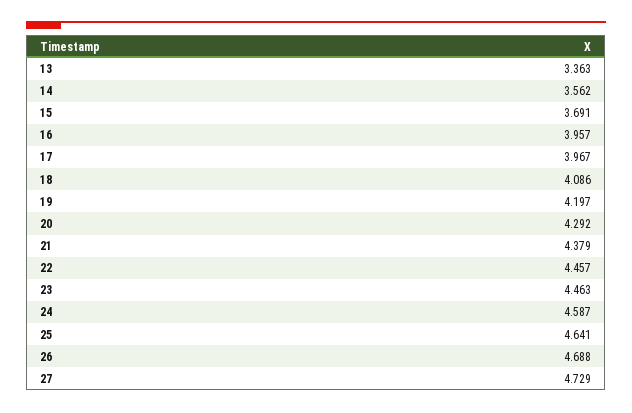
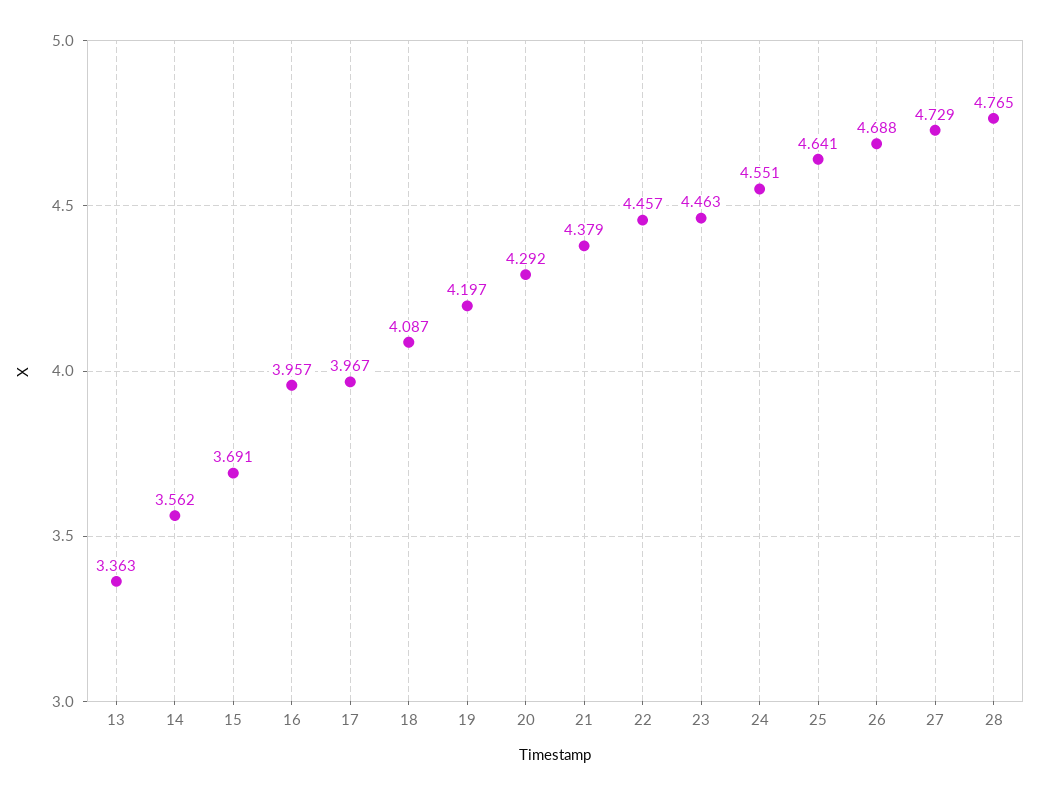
  {
    "13": 3.363,
    "14": 3.562,
    "15": 3.691,
    "16": 3.957,
    "17": 3.967,
-   "18": 4.086,
+   "18": 4.087,
    "19": 4.197,
    "20": 4.292,
    "21": 4.379,
    "22": 4.457,
    "23": 4.463,
-   "24": 4.587,
+   "24": 4.551,
    "25": 4.641,
    "26": 4.688,
-   "27": 4.729
+   "27": 4.729,
+   "28": 4.765
  }

